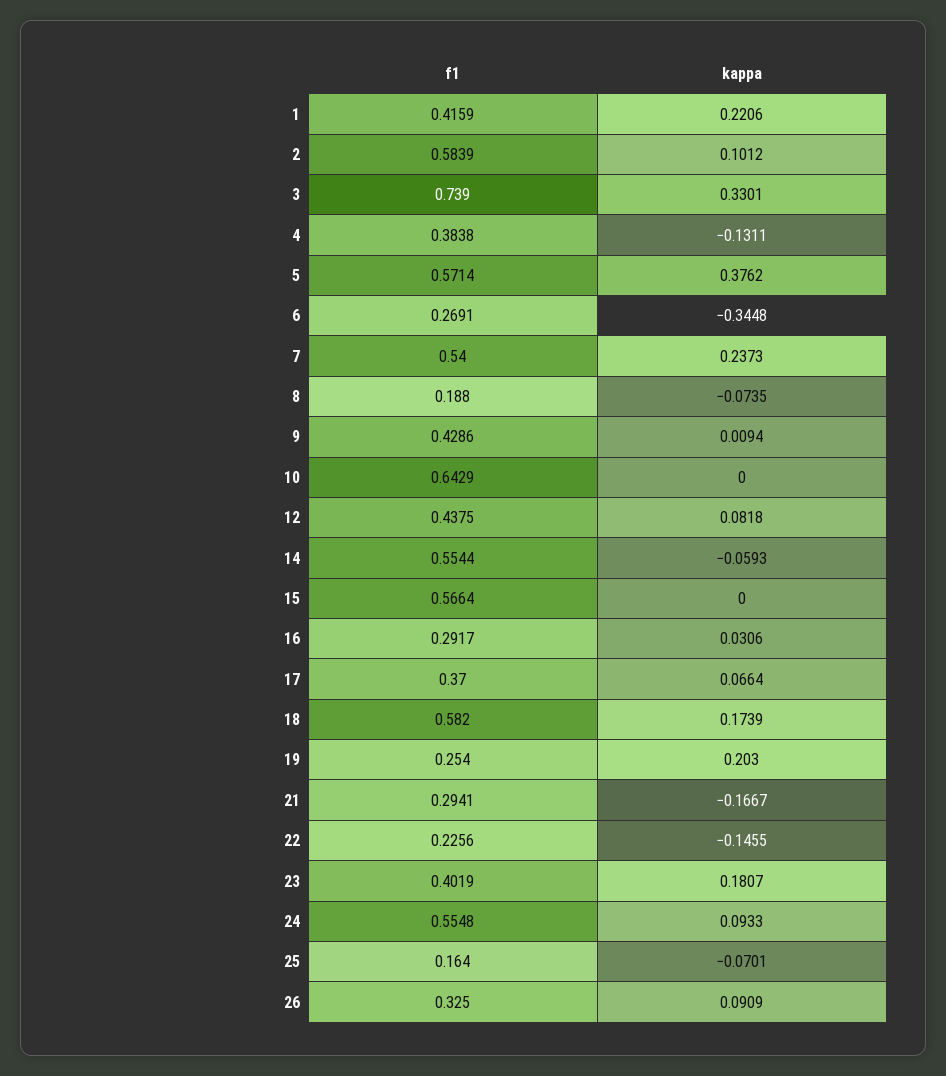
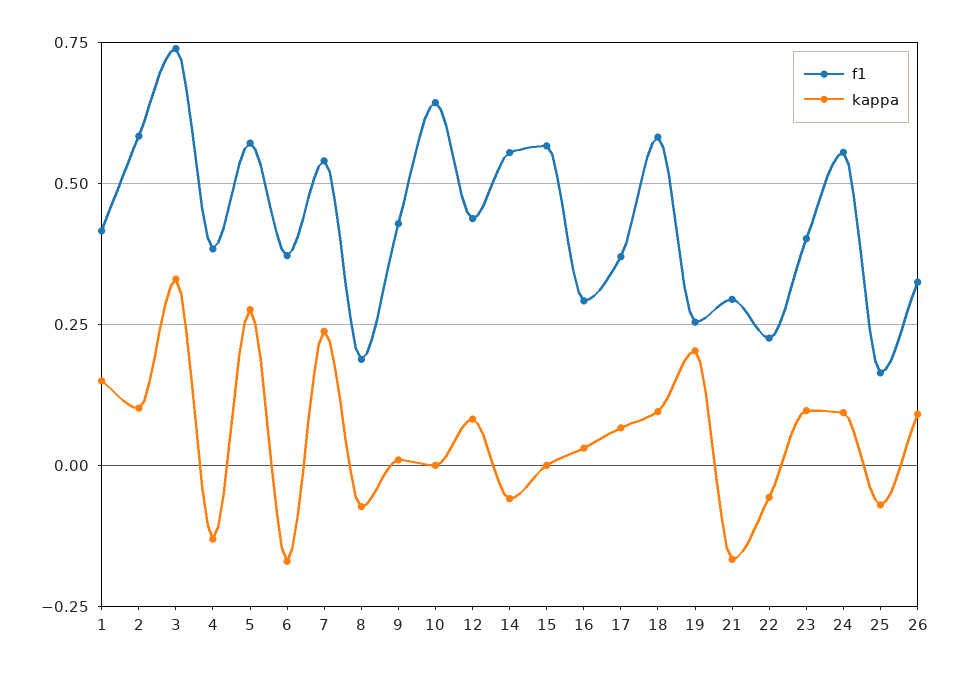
  {
    "f1": {
      "1": 0.4159,
      "2": 0.5839,
      "3": 0.739,
      "4": 0.3838,
      "5": 0.5714,
-     "6": 0.2691,
+     "6": 0.375,
      "7": 0.54,
      "8": 0.188,
      "9": 0.4286,
      "10": 0.6429,
      "12": 0.4375,
      "14": 0.5544,
      "15": 0.5664,
      "16": 0.2917,
      "17": 0.37,
      "18": 0.582,
      "19": 0.254,
      "21": 0.2941,
      "22": 0.2256,
      "23": 0.4019,
      "24": 0.5548,
      "25": 0.164,
      "26": 0.325
    },
    "kappa": {
-     "1": 0.2206,
+     "1": 0.15,
      "2": 0.1012,
      "3": 0.3301,
      "4": -0.1311,
-     "5": 0.3762,
+     "5": 0.275,
-     "6": -0.3448,
+     "6": -0.175,
      "7": 0.2373,
      "8": -0.0735,
      "9": 0.0094,
      "10": 0,
      "12": 0.0818,
      "14": -0.0593,
      "15": 0,
      "16": 0.0306,
      "17": 0.0664,
-     "18": 0.1739,
+     "18": 0.1,
      "19": 0.203,
      "21": -0.1667,
-     "22": -0.1455,
+     "22": -0.05,
-     "23": 0.1807,
+     "23": 0.1,
      "24": 0.0933,
      "25": -0.0701,
      "26": 0.0909
    }
  }

